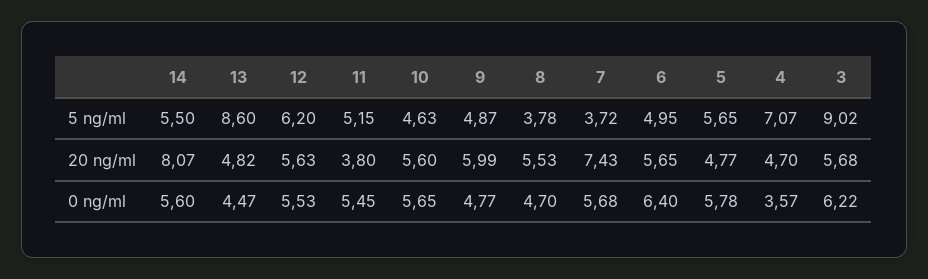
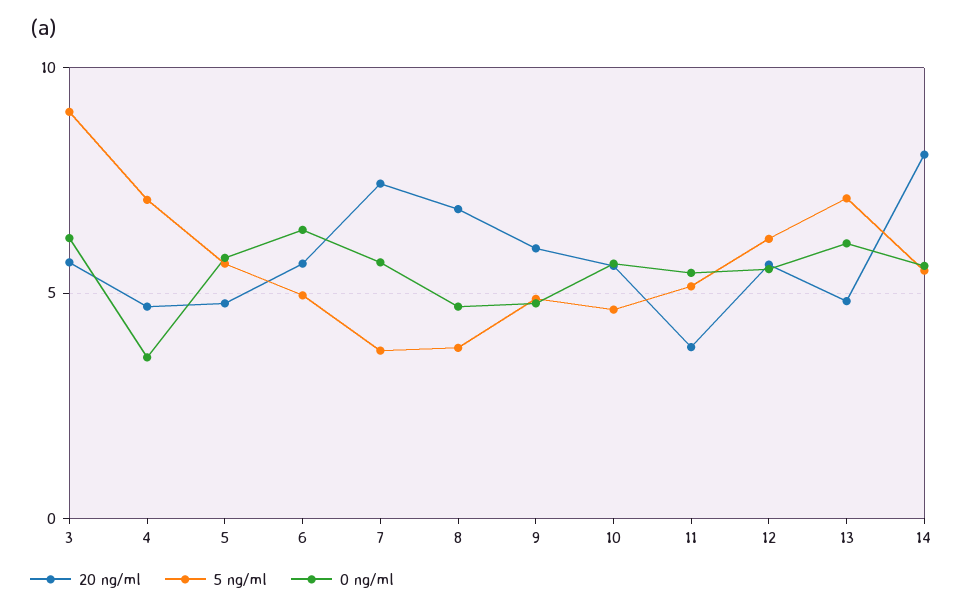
  {
    "5 ng/ml": {
      "14": 5.5,
-     "13": 8.6,
+     "13": 7,
      "12": 6.2,
      "11": 5.15,
      "10": 4.63,
      "9": 4.87,
      "8": 3.78,
      "7": 3.72,
      "6": 4.95,
      "5": 5.65,
      "4": 7.07,
      "3": 9.02
    },
    "20 ng/ml": {
      "14": 8.07,
      "13": 4.82,
      "12": 5.63,
      "11": 3.8,
      "10": 5.6,
      "9": 5.99,
-     "8": 5.53,
+     "8": 7,
      "7": 7.43,
      "6": 5.65,
      "5": 4.77,
      "4": 4.7,
      "3": 5.68
    },
    "0 ng/ml": {
      "14": 5.6,
-     "13": 4.47,
+     "13": 6,
      "12": 5.53,
      "11": 5.45,
      "10": 5.65,
      "9": 4.77,
      "8": 4.7,
      "7": 5.68,
      "6": 6.4,
      "5": 5.78,
      "4": 3.57,
      "3": 6.22
    }
  }

